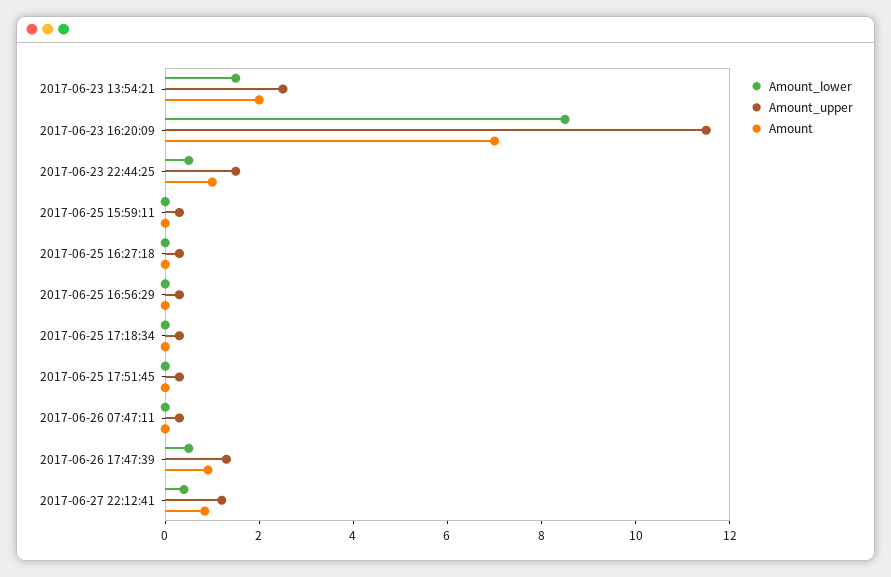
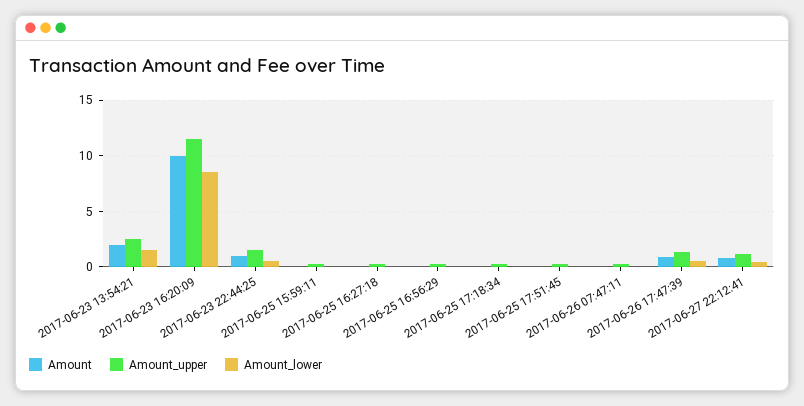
  {
    "Amount_lower": {
      "2017-06-23 13:54:21": 1.5,
      "2017-06-23 16:20:09": 8.5,
      "2017-06-23 22:44:25": 0.5,
      "2017-06-25 15:59:11": 0,
      "2017-06-25 16:27:18": 0,
      "2017-06-25 16:56:29": 0,
      "2017-06-25 17:18:34": 0,
      "2017-06-25 17:51:45": 0,
      "2017-06-26 07:47:11": 0,
      "2017-06-26 17:47:39": 0.5,
      "2017-06-27 22:12:41": 0.5
    },
    "Amount_upper": {
      "2017-06-23 13:54:21": 2.5,
      "2017-06-23 16:20:09": 11.5,
      "2017-06-23 22:44:25": 1.5,
      "2017-06-25 15:59:11": 0.5,
      "2017-06-25 16:27:18": 0.5,
      "2017-06-25 16:56:29": 0.5,
      "2017-06-25 17:18:34": 0.5,
      "2017-06-25 17:51:45": 0.5,
      "2017-06-26 07:47:11": 0.5,
      "2017-06-26 17:47:39": 1.5,
      "2017-06-27 22:12:41": 1
    },
    "Amount": {
      "2017-06-23 13:54:21": 2,
-     "2017-06-23 16:20:09": 7,
+     "2017-06-23 16:20:09": 10,
      "2017-06-23 22:44:25": 1,
      "2017-06-25 15:59:11": 0,
      "2017-06-25 16:27:18": 0,
      "2017-06-25 16:56:29": 0,
      "2017-06-25 17:18:34": 0,
      "2017-06-25 17:51:45": 0,
      "2017-06-26 07:47:11": 0,
      "2017-06-26 17:47:39": 1,
      "2017-06-27 22:12:41": 1
    }
  }

